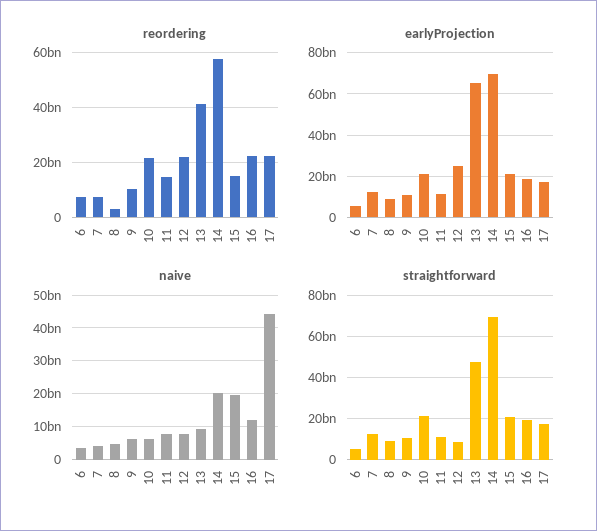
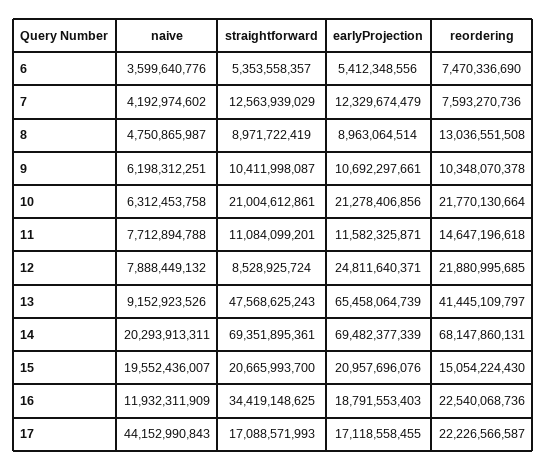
  {
    "reordering": {
      "6": 7470336690,
      "7": 7593270736,
-     "8": 2500000000,
+     "8": 13036551508,
      "9": 10348070378,
      "10": 21770130664,
      "11": 14647196618,
      "12": 21880995685,
      "13": 41445109797,
-     "14": 57500000000,
+     "14": 68147860131,
      "15": 15054224430,
      "16": 22540068736,
      "17": 22226566587
    },
    "earlyProjection": {
      "6": 5412348556,
      "7": 12329674479,
      "8": 8963064514,
      "9": 10692297661,
      "10": 21278406856,
      "11": 11582325871,
      "12": 24811640371,
      "13": 65458064739,
      "14": 69482377339,
      "15": 20957696076,
      "16": 18791553403,
      "17": 17118558455
    },
    "naive": {
      "6": 3599640776,
      "7": 4192974602,
      "8": 4750865987,
      "9": 6198312251,
      "10": 6312453758,
      "11": 7712894788,
      "12": 7888449132,
      "13": 9152923526,
      "14": 20293913311,
      "15": 19552436007,
      "16": 11932311909,
      "17": 44152990843
    },
    "straightforward": {
      "6": 5353558357,
      "7": 12563939029,
      "8": 8971722419,
      "9": 10411998087,
      "10": 21004612861,
      "11": 11084099201,
      "12": 8528925724,
      "13": 47568625243,
      "14": 69351895361,
      "15": 20665993700,
-     "16": 20000000000,
+     "16": 34419148625,
      "17": 17088571993
    }
  }

